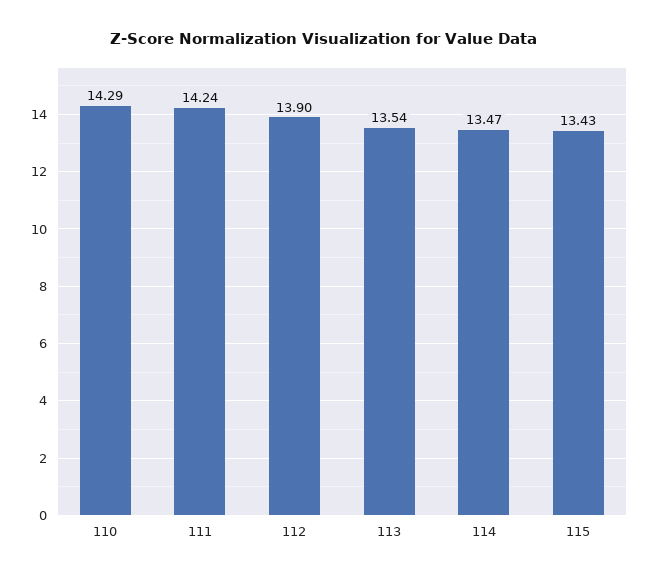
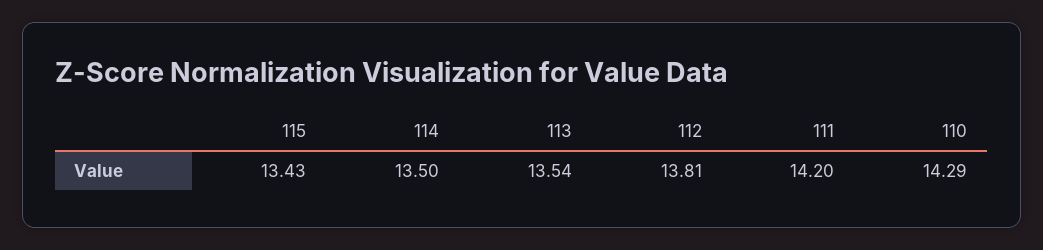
  {
    "110": 14.29,
-   "111": 14.24,
+   "111": 14.2,
-   "112": 13.9,
+   "112": 13.81,
    "113": 13.54,
-   "114": 13.47,
+   "114": 13.5,
    "115": 13.43
  }

